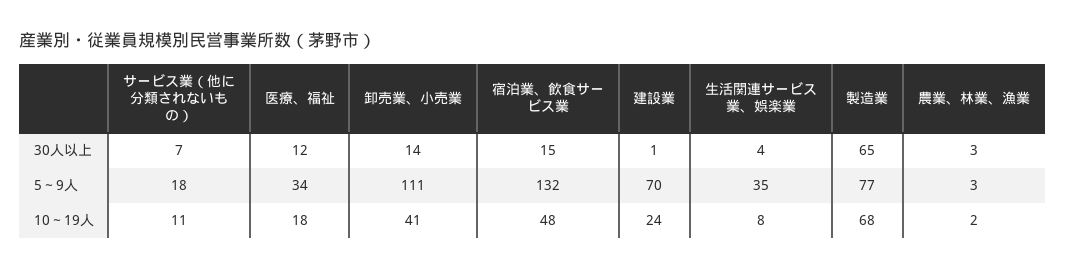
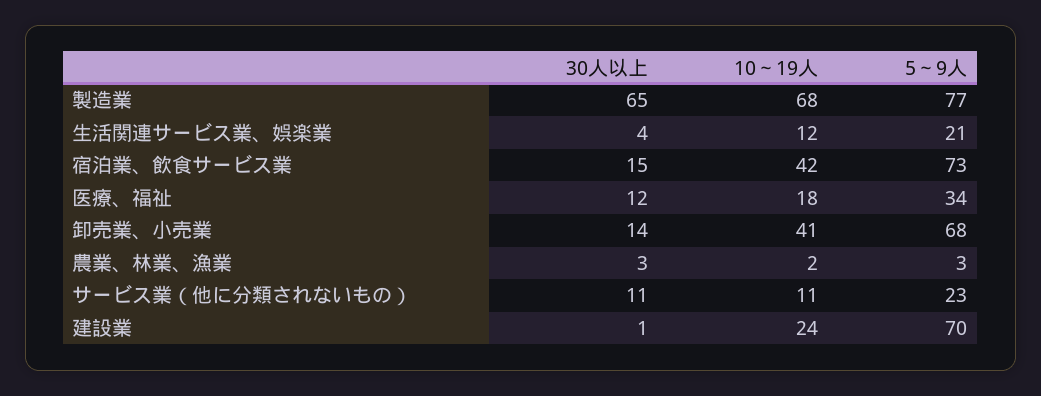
  {
    "サービス業（他に分類されないもの）": {
-     "30人以上": 7,
+     "30人以上": 11,
-     "5～9人": 18,
+     "5～9人": 23,
      "10～19人": 11
    },
    "医療、福祉": {
      "30人以上": 12,
      "5～9人": 34,
      "10～19人": 18
    },
    "卸売業、小売業": {
      "30人以上": 14,
-     "5～9人": 111,
+     "5～9人": 68,
      "10～19人": 41
    },
    "宿泊業、飲食サービス業": {
      "30人以上": 15,
-     "5～9人": 132,
+     "5～9人": 73,
-     "10～19人": 48
+     "10～19人": 42
    },
    "建設業": {
      "30人以上": 1,
      "5～9人": 70,
      "10～19人": 24
    },
    "生活関連サービス業、娯楽業": {
      "30人以上": 4,
-     "5～9人": 35,
+     "5～9人": 21,
-     "10～19人": 8
+     "10～19人": 12
    },
    "製造業": {
      "30人以上": 65,
      "5～9人": 77,
      "10～19人": 68
    },
    "農業、林業、漁業": {
      "30人以上": 3,
      "5～9人": 3,
      "10～19人": 2
    }
  }

